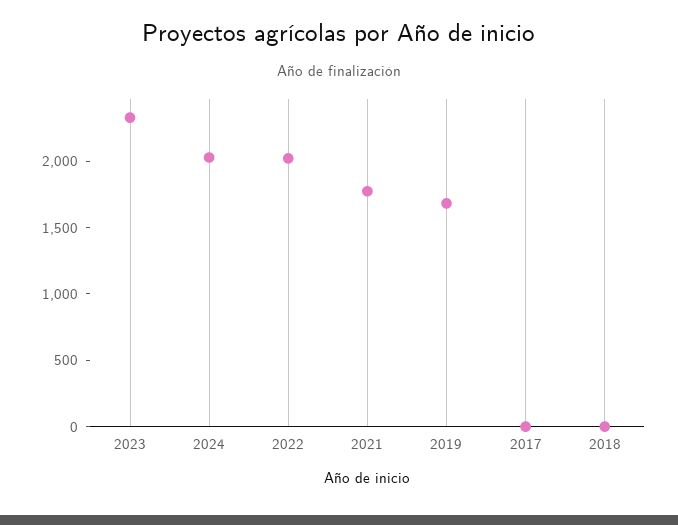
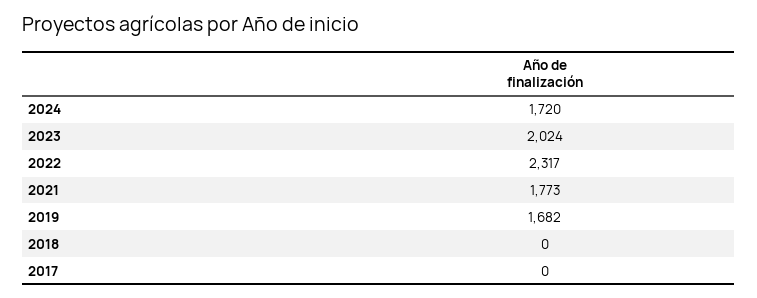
  {
-   "2023": 2300,
+   "2023": 2024,
-   "2024": 2000,
+   "2024": 1720,
-   "2022": 2000,
+   "2022": 2317,
    "2021": 1773,
    "2019": 1682,
    "2017": 0,
    "2018": 0
  }

